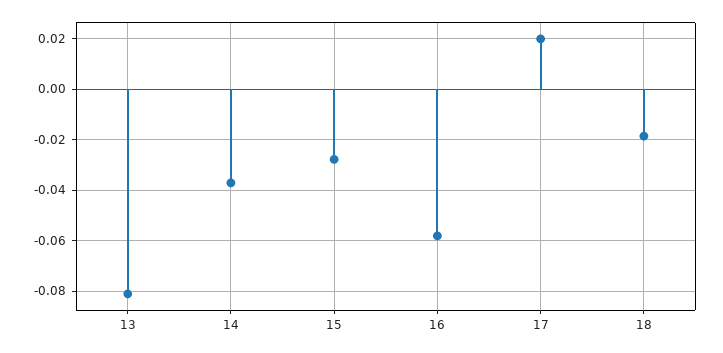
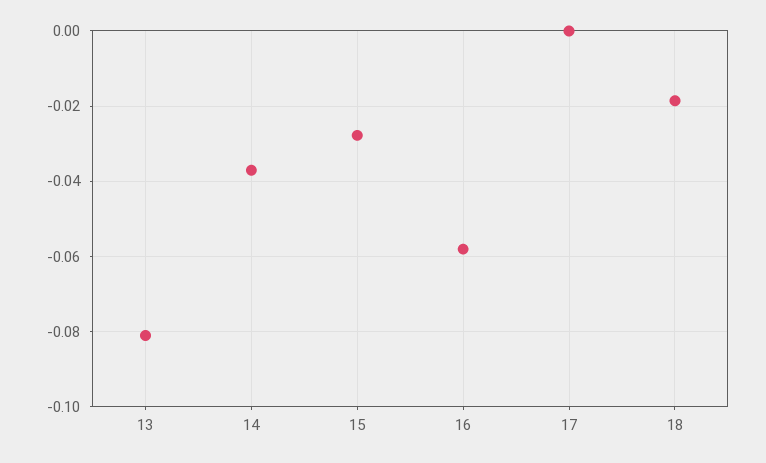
  {
    "13": -0.082,
    "14": -0.038,
    "15": -0.028,
    "16": -0.058,
-   "17": 0.02,
+   "17": 0,
    "18": -0.018
  }

